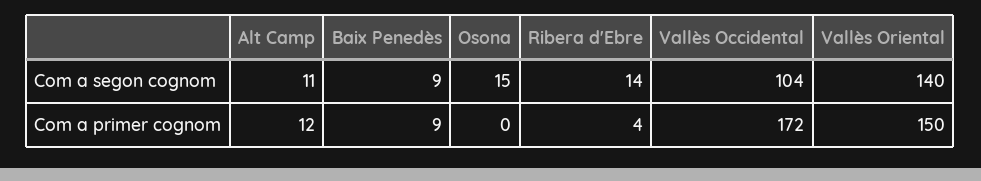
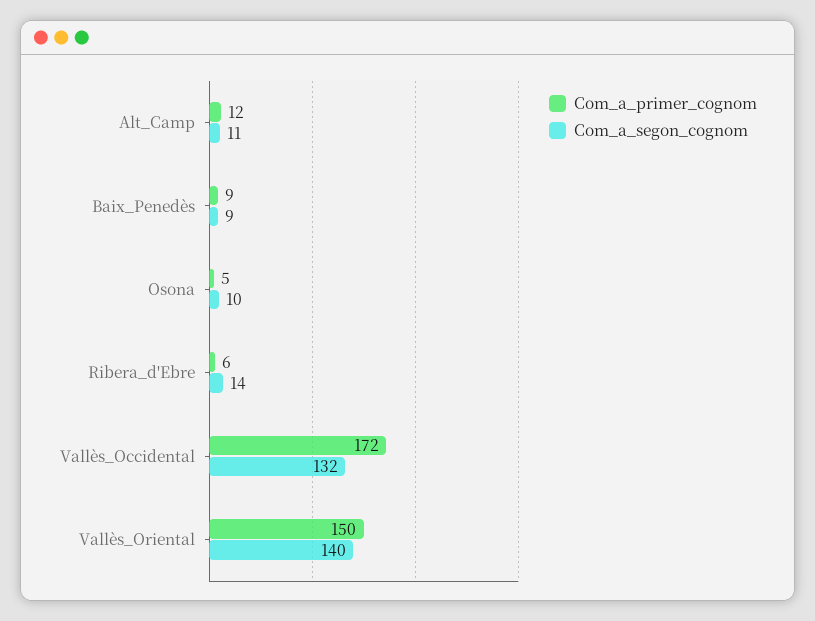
  {
    "Com a segon cognom": {
      "Alt Camp": 11,
      "Baix Penedès": 9,
-     "Osona": 15,
+     "Osona": 10,
      "Ribera d'Ebre": 14,
-     "Vallès Occidental": 104,
+     "Vallès Occidental": 132,
      "Vallès Oriental": 140
    },
    "Com a primer cognom": {
      "Alt Camp": 12,
      "Baix Penedès": 9,
-     "Osona": 0,
+     "Osona": 5,
-     "Ribera d'Ebre": 4,
+     "Ribera d'Ebre": 6,
      "Vallès Occidental": 172,
      "Vallès Oriental": 150
    }
  }

